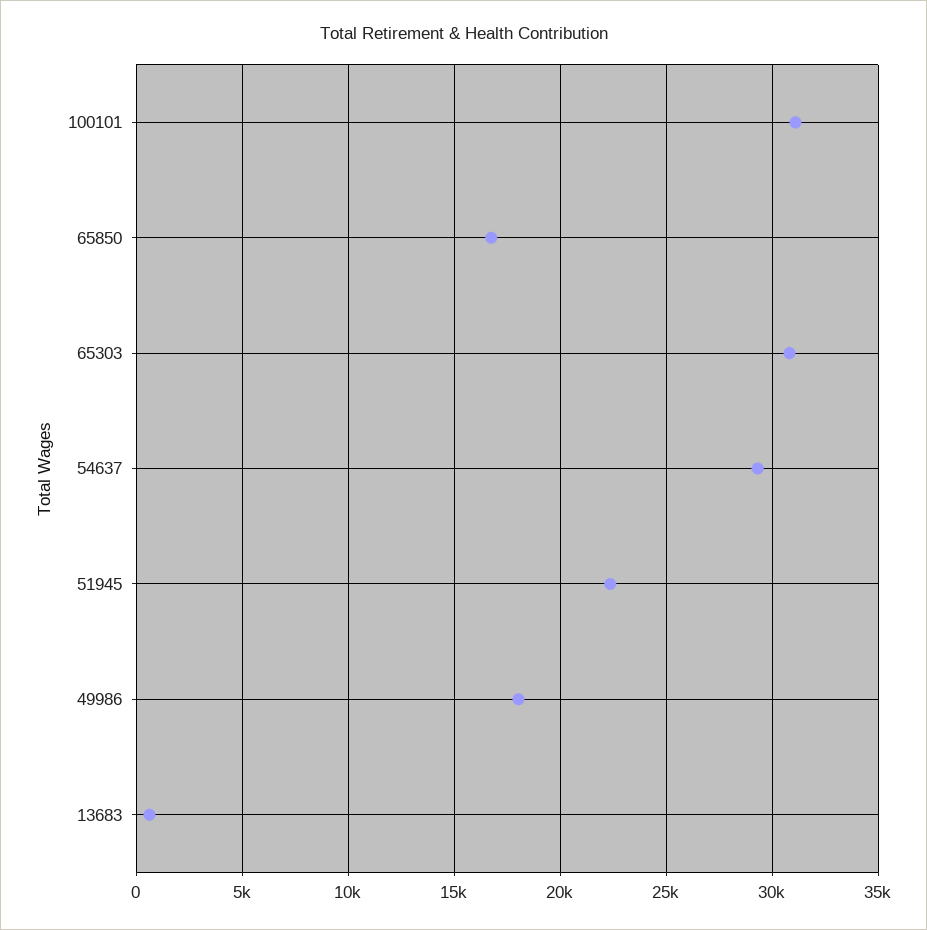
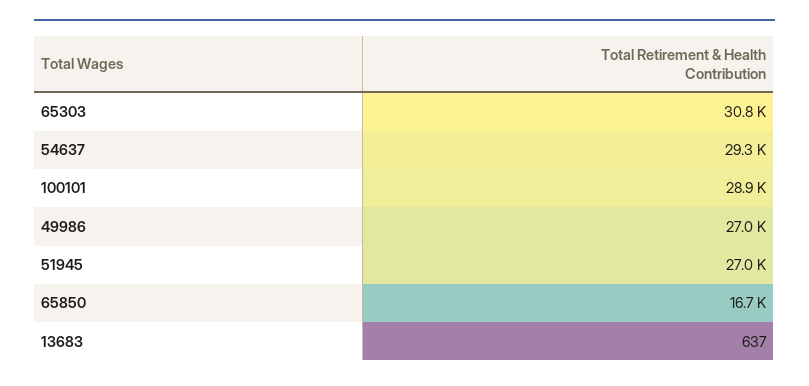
  {
-   "100101": 31000,
+   "100101": 28900,
    "65850": 16700,
    "65303": 30800,
    "54637": 29300,
-   "51945": 22500,
+   "51945": 27000,
-   "49986": 18000,
+   "49986": 27000,
    "13683": 637
  }

